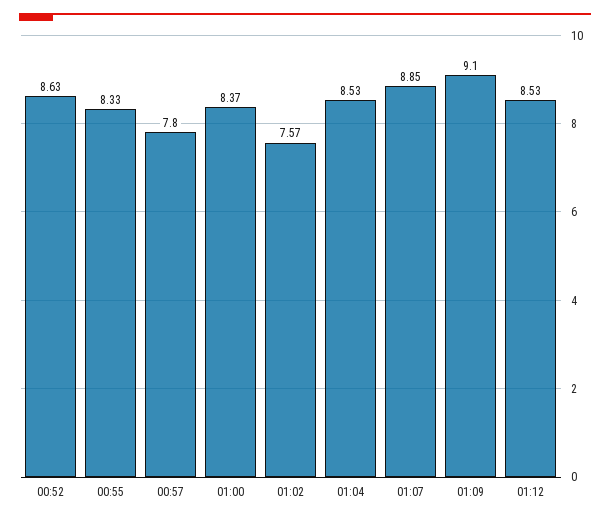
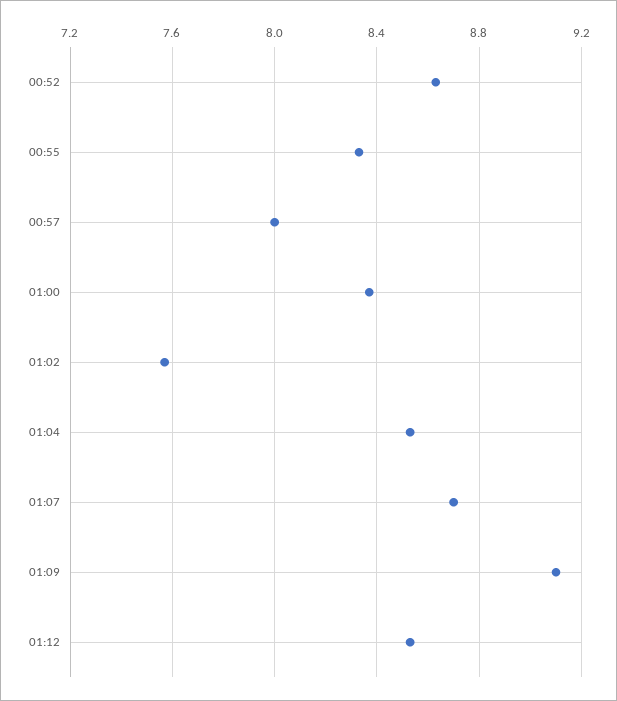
  {
    "00:52": 8.63,
    "00:55": 8.33,
-   "00:57": 7.8,
+   "00:57": 8,
    "01:00": 8.37,
    "01:02": 7.57,
    "01:04": 8.53,
-   "01:07": 8.85,
+   "01:07": 8.7,
    "01:09": 9.1,
    "01:12": 8.53
  }

